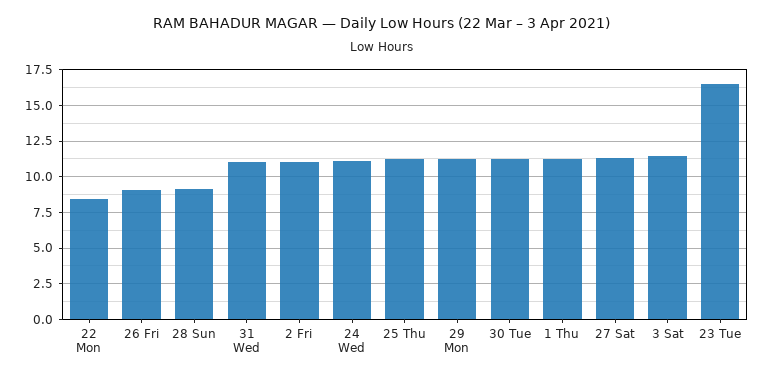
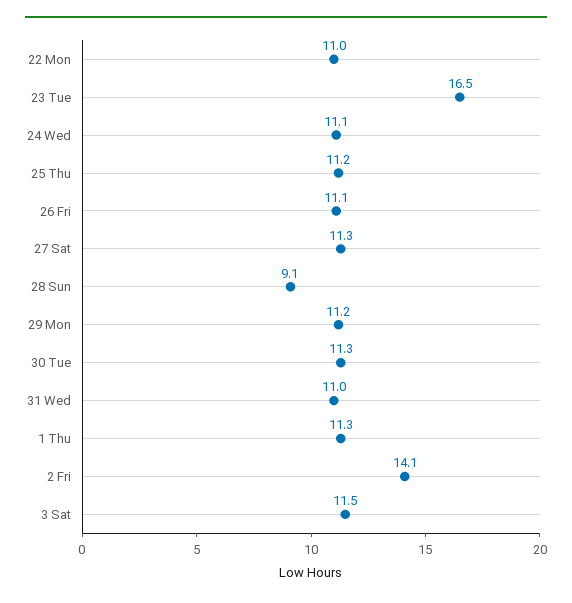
  {
-   "22 Mon": 8.5,
+   "22 Mon": 11,
-   "26 Fri": 9,
+   "26 Fri": 11.1,
    "28 Sun": 9.1,
    "31 Wed": 11,
-   "2 Fri": 11,
+   "2 Fri": 14.1,
    "24 Wed": 11.1,
    "25 Thu": 11.2,
    "29 Mon": 11.2,
    "30 Tue": 11.3,
    "1 Thu": 11.3,
    "27 Sat": 11.3,
    "3 Sat": 11.5,
    "23 Tue": 16.5
  }

